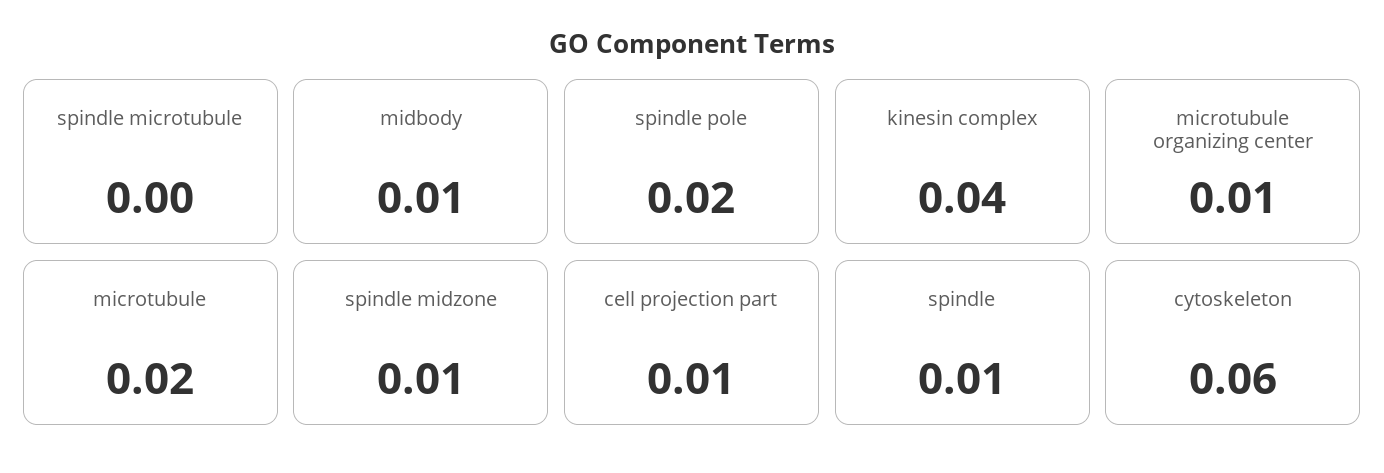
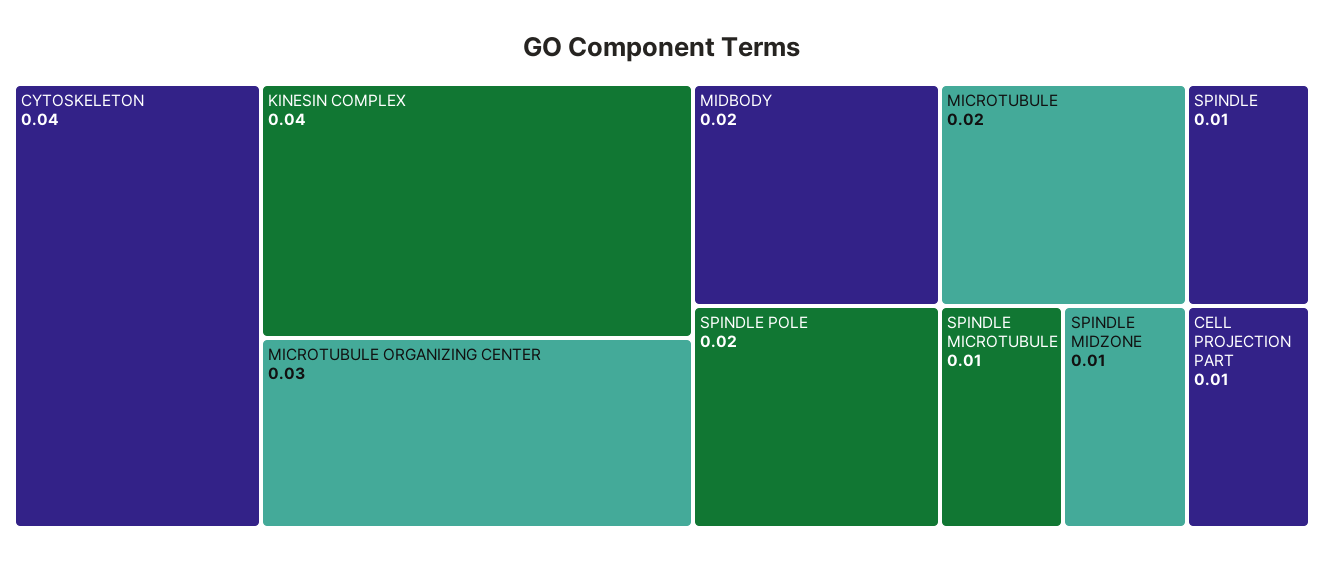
  {
-   "spindle microtubule": 0,
+   "spindle microtubule": 0.01,
-   "midbody": 0.01,
+   "midbody": 0.02,
    "spindle pole": 0.02,
    "kinesin complex": 0.04,
-   "microtubule organizing center": 0.01,
+   "microtubule organizing center": 0.03,
    "microtubule": 0.02,
    "spindle midzone": 0.01,
    "cell projection part": 0.01,
    "spindle": 0.01,
-   "cytoskeleton": 0.06
+   "cytoskeleton": 0.04
  }

